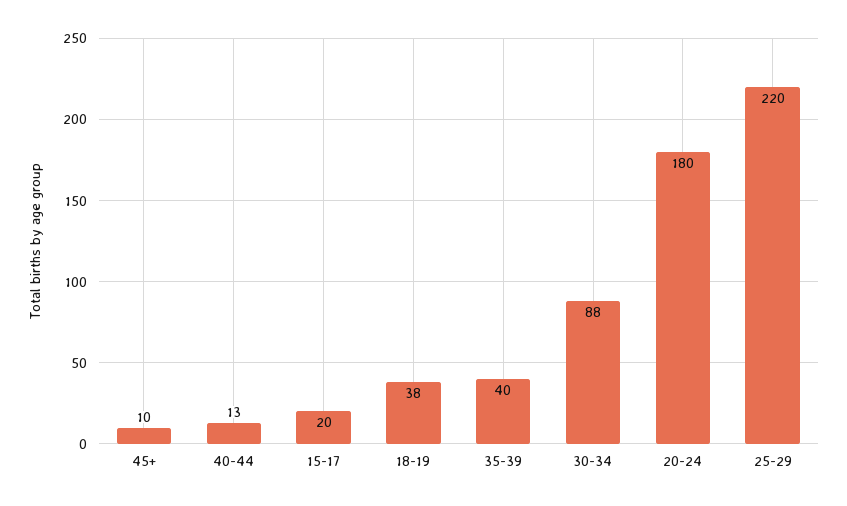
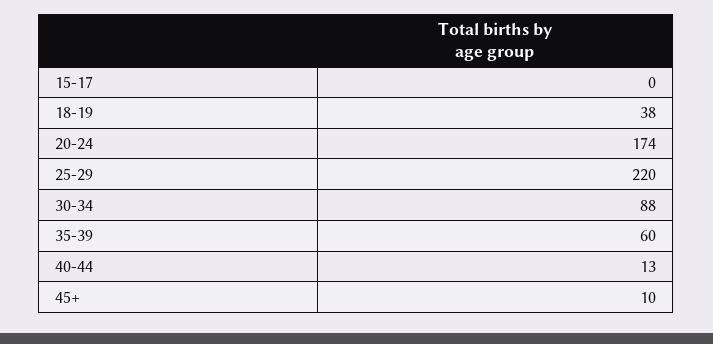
  {
    "45+": 10,
    "40-44": 13,
-   "15-17": 20,
+   "15-17": 0,
    "18-19": 38,
-   "35-39": 40,
+   "35-39": 60,
    "30-34": 88,
-   "20-24": 180,
+   "20-24": 174,
    "25-29": 220
  }

